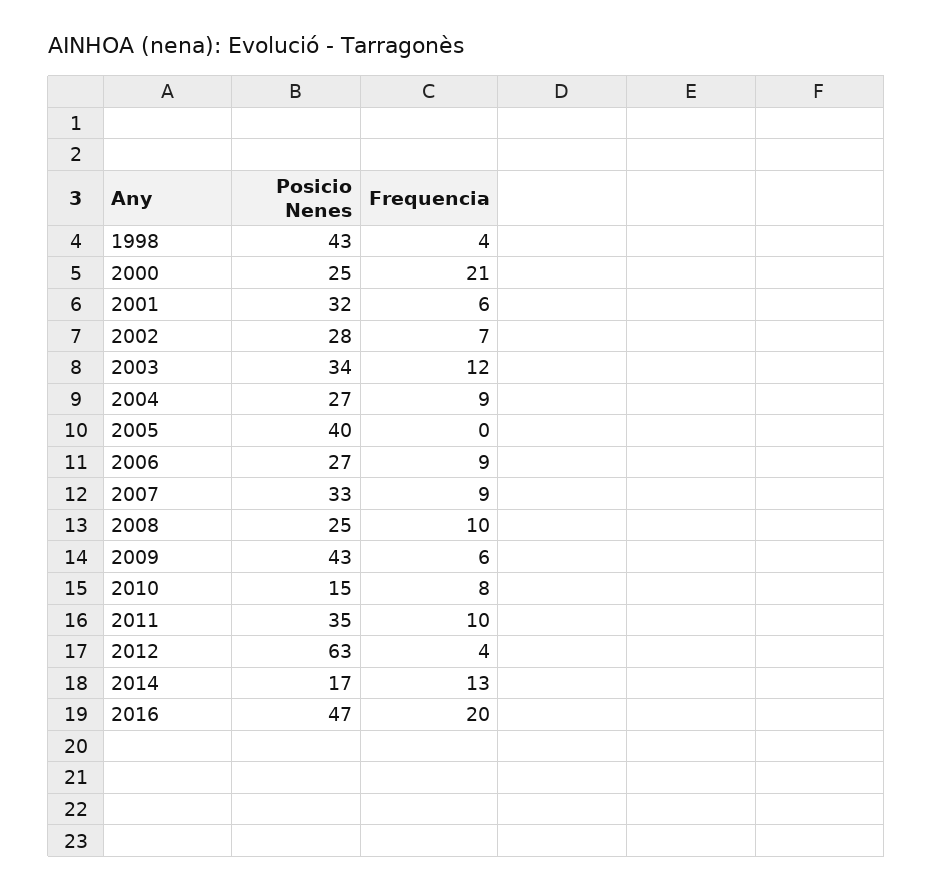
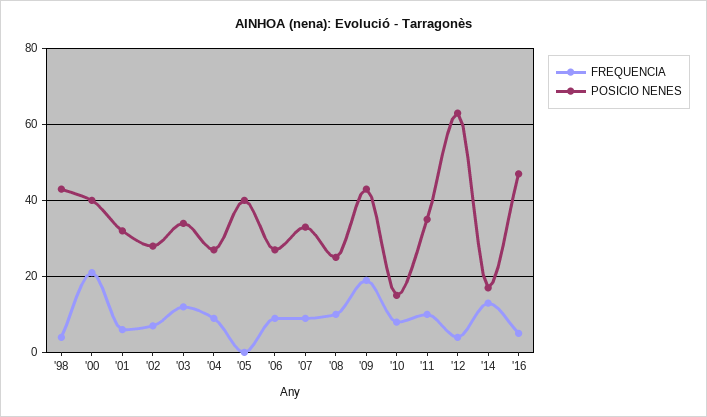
  {
    "Posicio Nenes": {
      "1998": 43,
-     "2000": 25,
+     "2000": 40,
      "2001": 32,
      "2002": 28,
      "2003": 34,
      "2004": 27,
      "2005": 40,
      "2006": 27,
      "2007": 33,
      "2008": 25,
      "2009": 43,
      "2010": 15,
      "2011": 35,
      "2012": 63,
      "2014": 17,
      "2016": 47
    },
    "Frequencia": {
      "1998": 4,
      "2000": 21,
      "2001": 6,
      "2002": 7,
      "2003": 12,
      "2004": 9,
      "2005": 0,
      "2006": 9,
      "2007": 9,
      "2008": 10,
-     "2009": 6,
+     "2009": 20,
      "2010": 8,
      "2011": 10,
      "2012": 4,
      "2014": 13,
-     "2016": 20
+     "2016": 5
    }
  }

